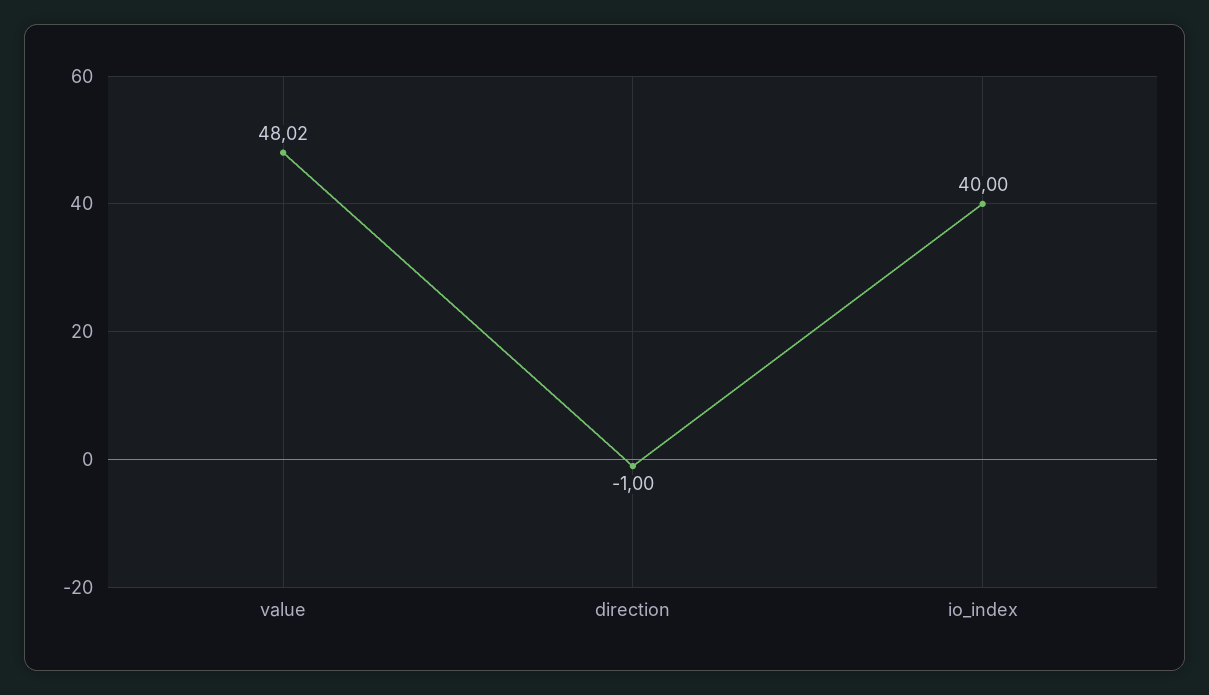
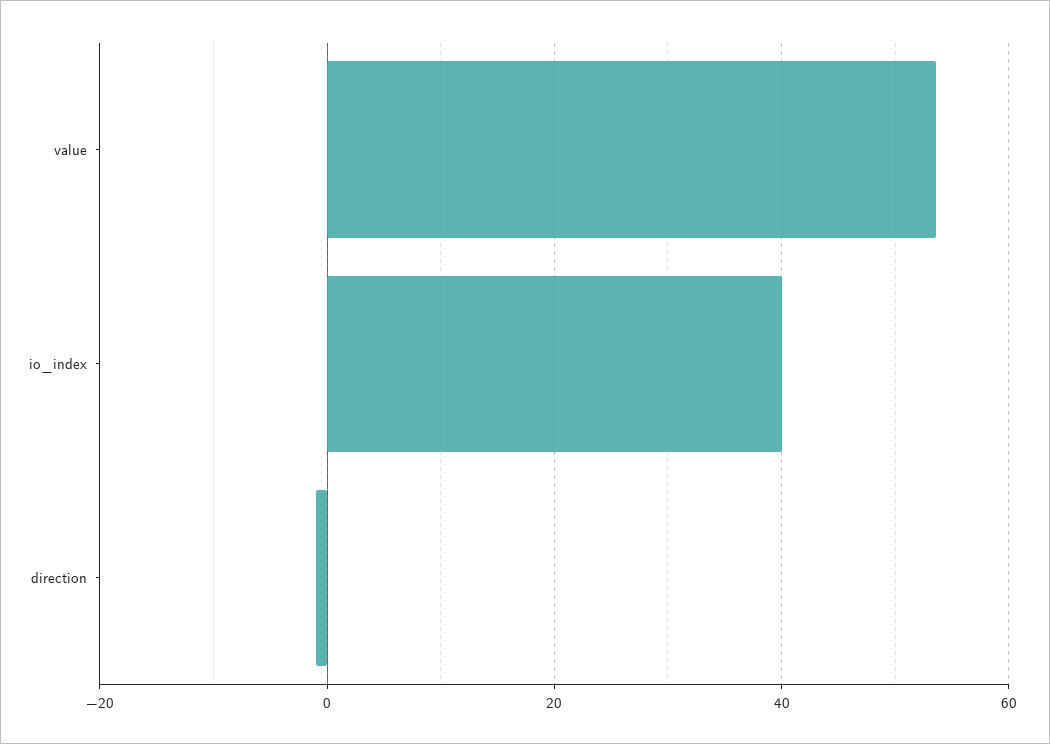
  {
-   "value": 48.02,
+   "value": 54,
    "direction": -1,
    "io_index": 40
  }

